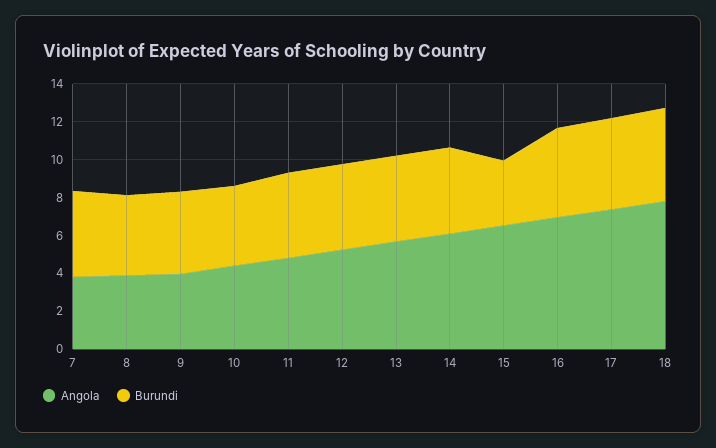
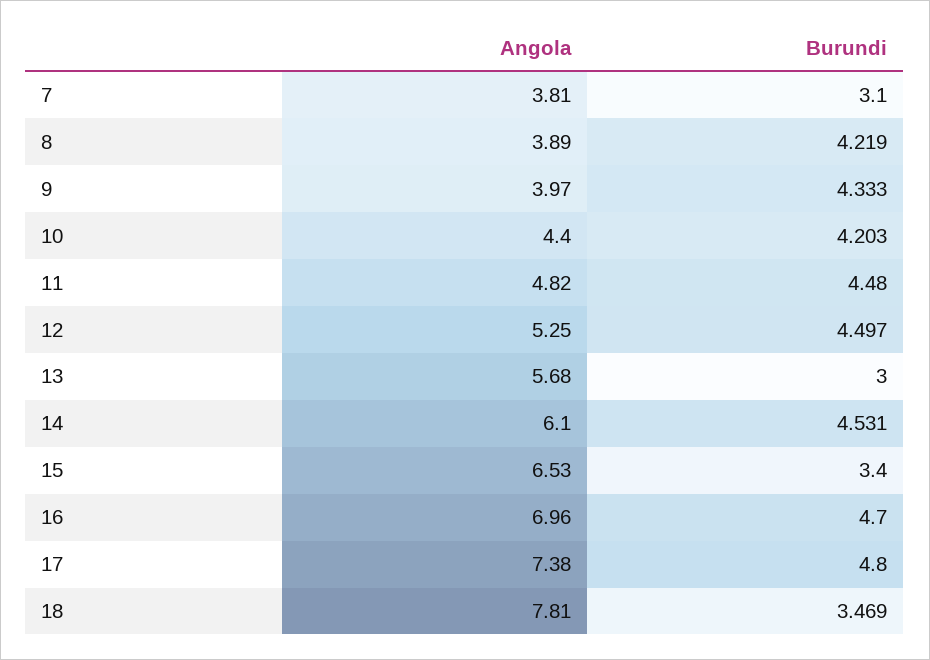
  {
    "Angola": {
      "7": 3.81,
      "8": 3.89,
      "9": 3.97,
      "10": 4.4,
      "11": 4.82,
      "12": 5.25,
      "13": 5.68,
      "14": 6.1,
      "15": 6.53,
      "16": 6.96,
      "17": 7.38,
      "18": 7.81
    },
    "Burundi": {
-     "7": 4.5,
+     "7": 3.1,
      "8": 4.219,
      "9": 4.333,
      "10": 4.203,
      "11": 4.48,
      "12": 4.497,
-     "13": 4.5,
+     "13": 3,
      "14": 4.531,
      "15": 3.4,
      "16": 4.7,
      "17": 4.8,
-     "18": 5
+     "18": 3.469
    }
  }

